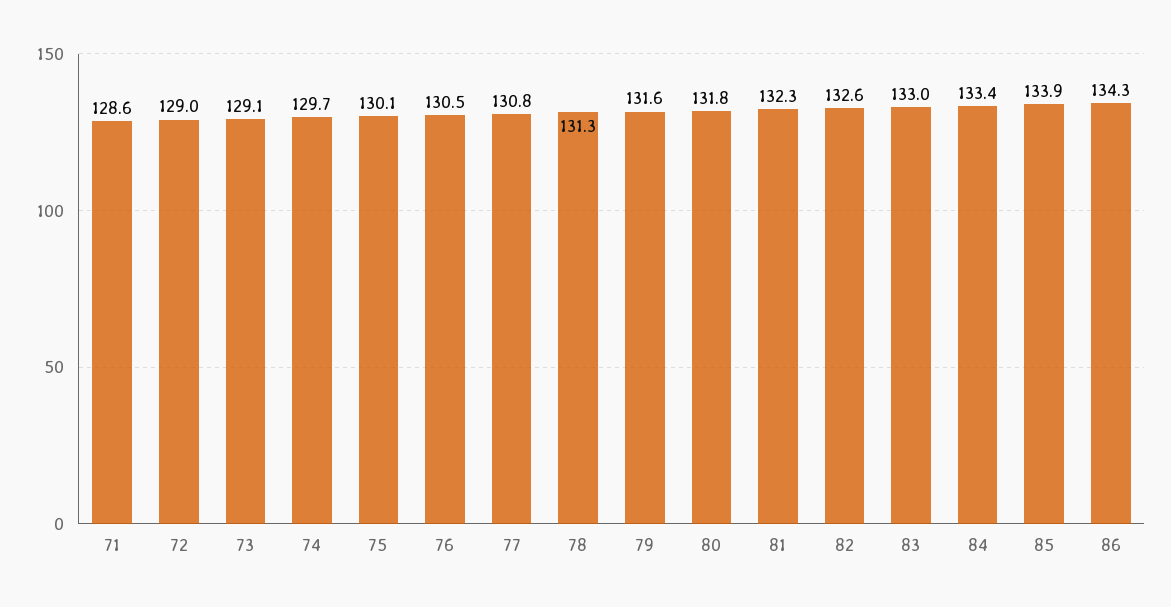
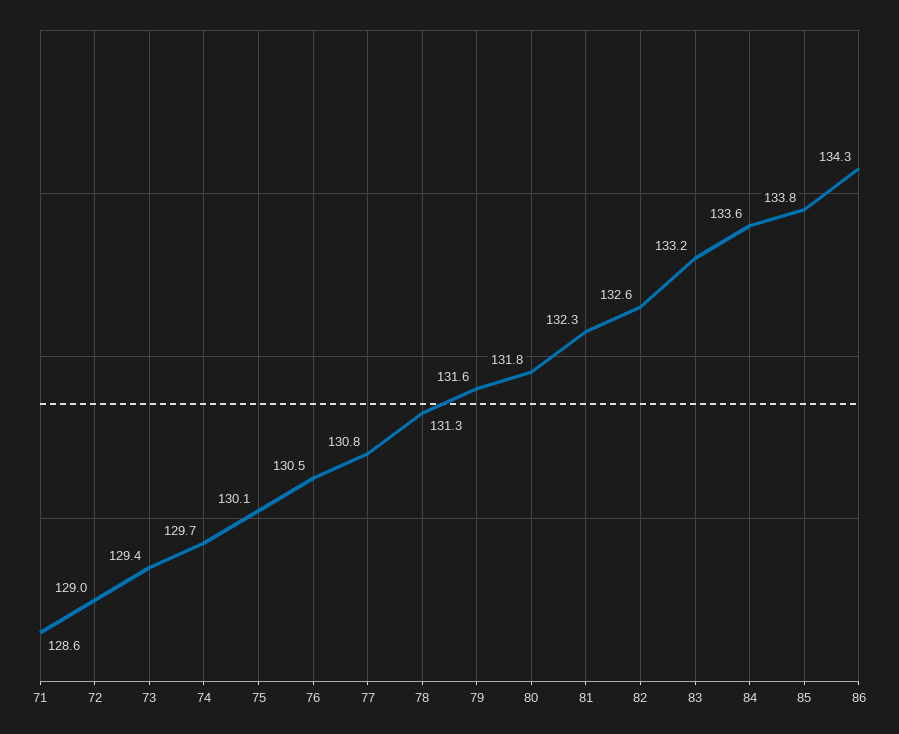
  {
    "71": 128.6,
    "72": 129,
-   "73": 129.1,
+   "73": 129.4,
    "74": 129.7,
    "75": 130.1,
    "76": 130.5,
    "77": 130.8,
    "78": 131.3,
    "79": 131.6,
    "80": 131.8,
    "81": 132.3,
    "82": 132.6,
-   "83": 133,
+   "83": 133.2,
-   "84": 133.4,
+   "84": 133.6,
-   "85": 133.9,
+   "85": 133.8,
    "86": 134.3
  }

